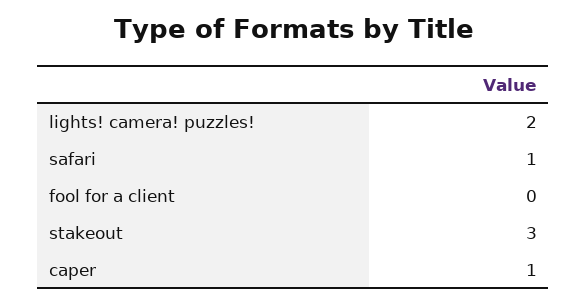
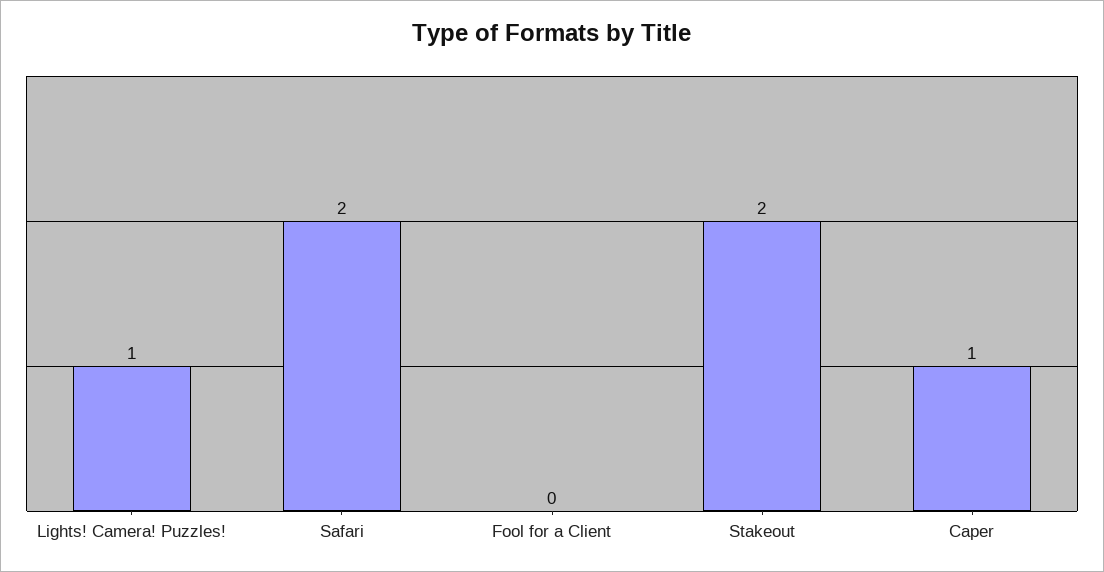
  {
-   "lights! camera! puzzles!": 2,
+   "lights! camera! puzzles!": 1,
-   "safari": 1,
+   "safari": 2,
    "fool for a client": 0,
-   "stakeout": 3,
+   "stakeout": 2,
    "caper": 1
  }

